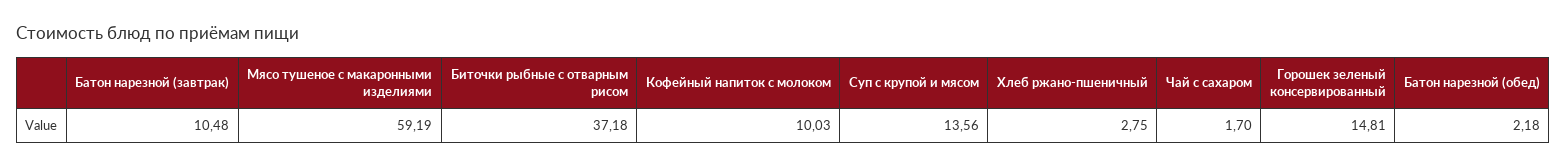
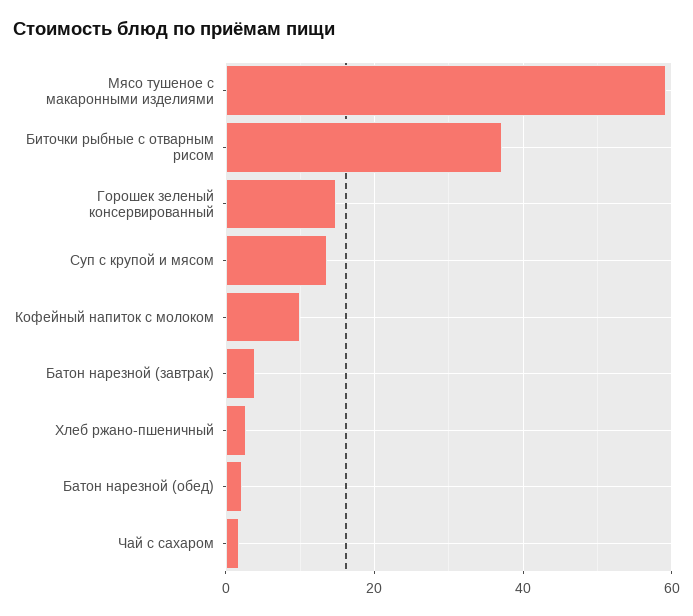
  {
-   "Батон нарезной (завтрак)": 10.48,
+   "Батон нарезной (завтрак)": 4,
    "Мясо тушеное с макаронными изделиями": 59.19,
    "Биточки рыбные с отварным рисом": 37.18,
    "Кофейный напиток с молоком": 10.03,
    "Суп с крупой и мясом": 13.56,
    "Хлеб ржано-пшеничный": 2.75,
    "Чай с сахаром": 1.7,
    "Горошек зеленый консервированный": 14.81,
    "Батон нарезной (обед)": 2.18
  }

